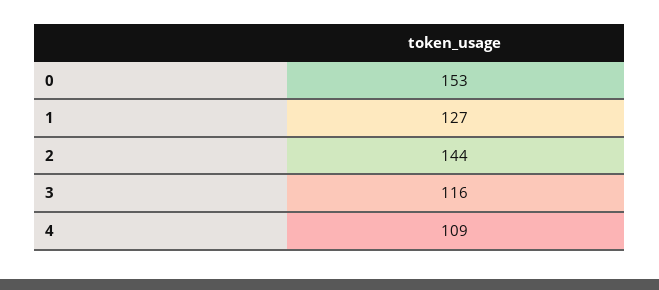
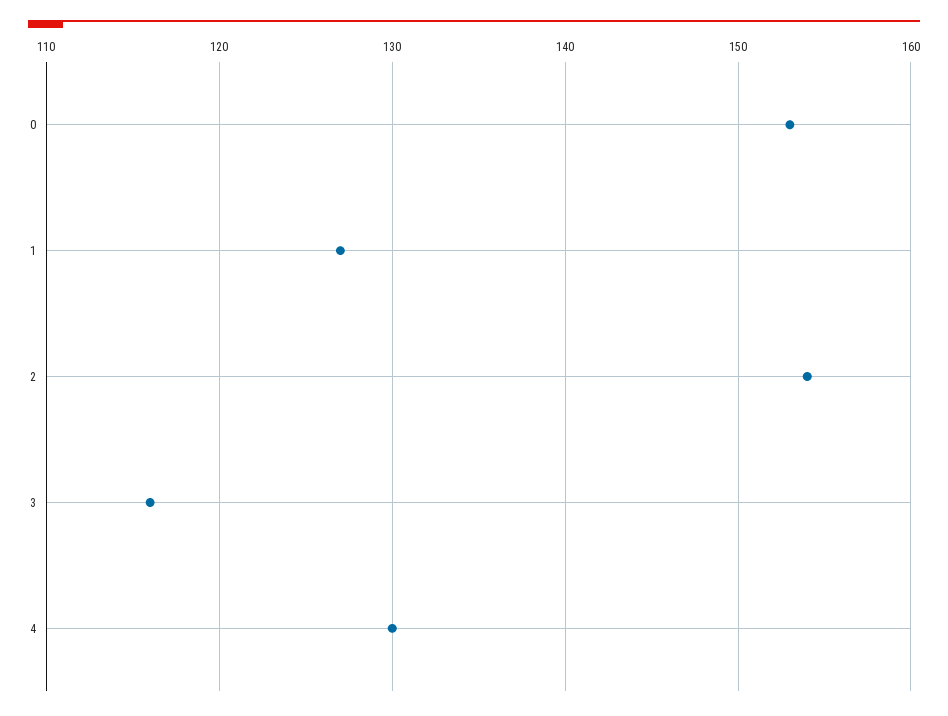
  {
    "0": 153,
    "1": 127,
-   "2": 144,
+   "2": 154,
    "3": 116,
-   "4": 109
+   "4": 130
  }

